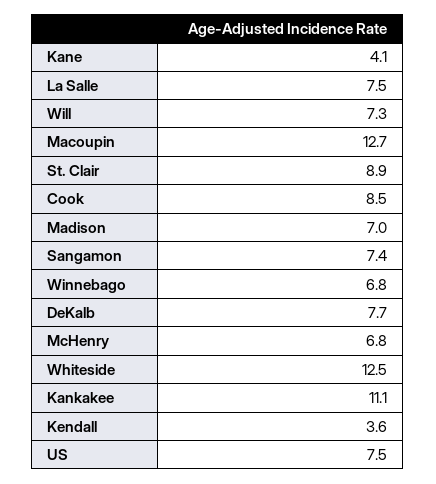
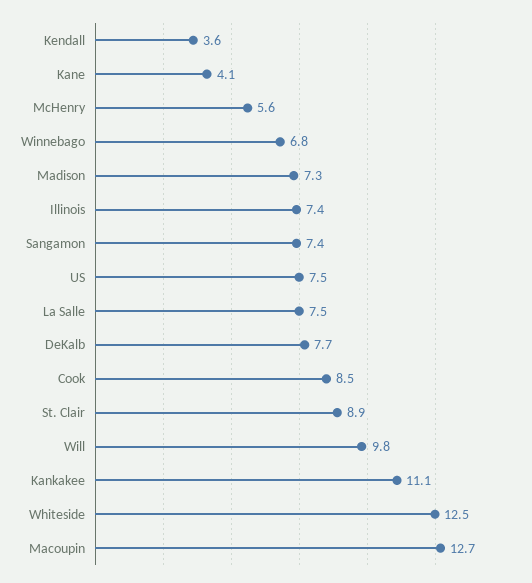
  {
    "Kane": 4.1,
    "La Salle": 7.5,
-   "Will": 7.3,
+   "Will": 9.8,
    "Macoupin": 12.7,
    "St. Clair": 8.9,
    "Cook": 8.5,
-   "Madison": 7,
+   "Madison": 7.3,
    "Sangamon": 7.4,
    "Winnebago": 6.8,
    "DeKalb": 7.7,
-   "McHenry": 6.8,
+   "McHenry": 5.6,
    "Whiteside": 12.5,
    "Kankakee": 11.1,
    "Kendall": 3.6,
-   "US": 7.5
+   "US": 7.5,
+   "Illinois": 7.4
  }

